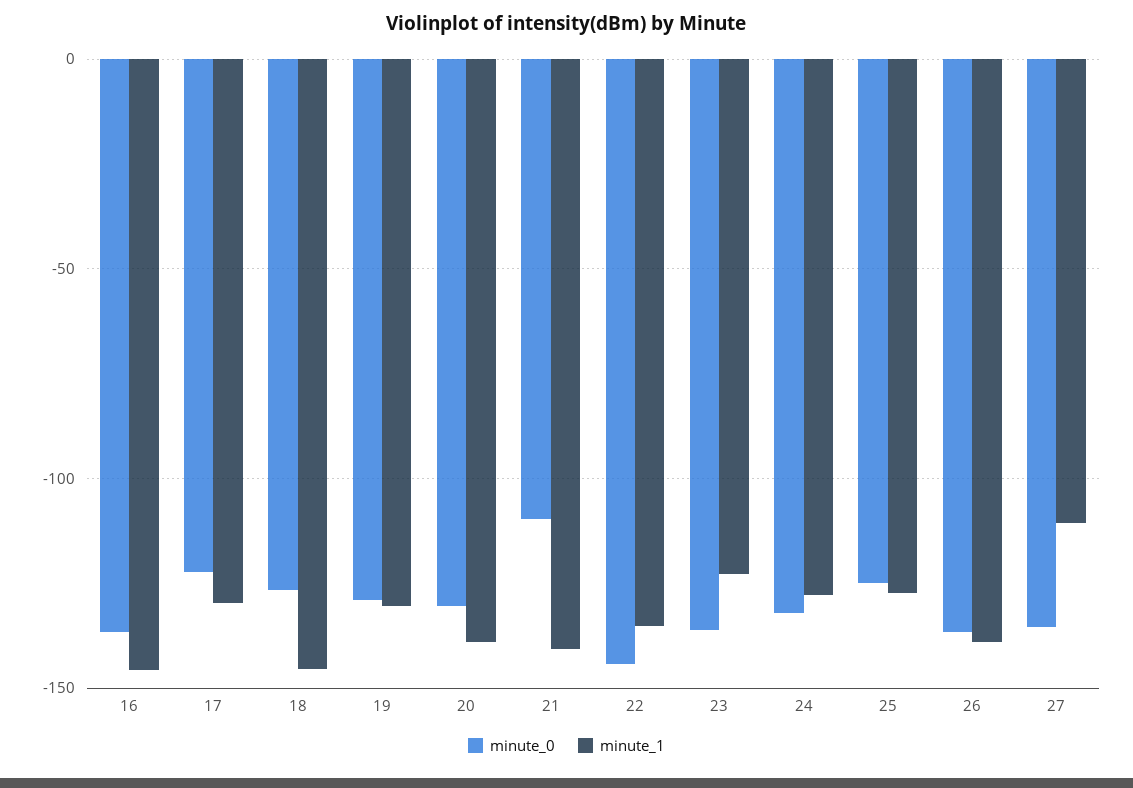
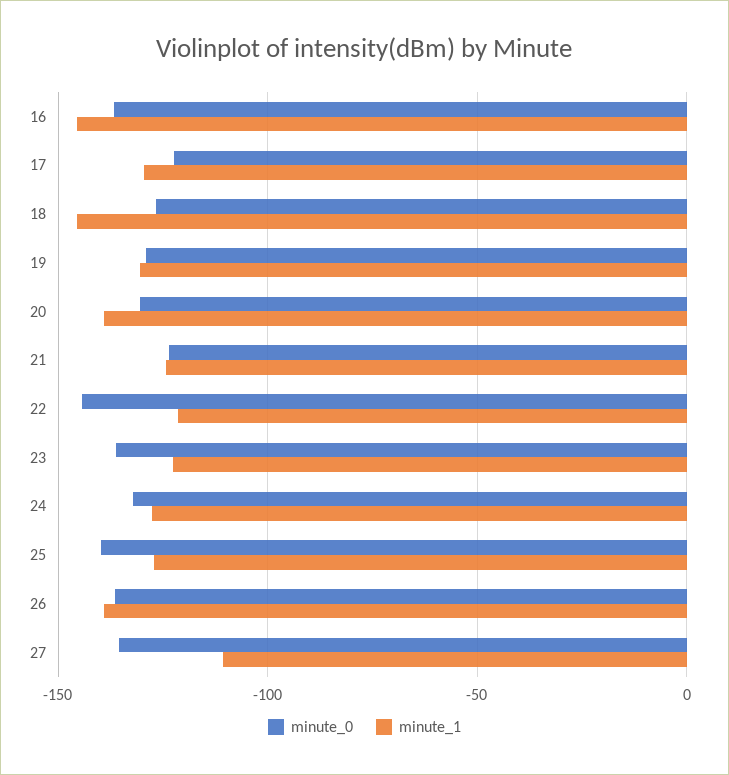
  {
    "minute_0": {
      "16": -135,
      "17": -120,
      "18": -125,
      "19": -130,
      "20": -130,
-     "21": -110,
+     "21": -125,
      "22": -145,
      "23": -135,
      "24": -130,
-     "25": -125,
+     "25": -140,
      "26": -135,
      "27": -135
    },
    "minute_1": {
      "16": -145,
      "17": -130,
      "18": -145,
      "19": -130,
      "20": -140,
-     "21": -140,
+     "21": -125,
-     "22": -135,
+     "22": -120,
      "23": -125,
      "24": -130,
      "25": -125,
      "26": -140,
      "27": -110
    }
  }

